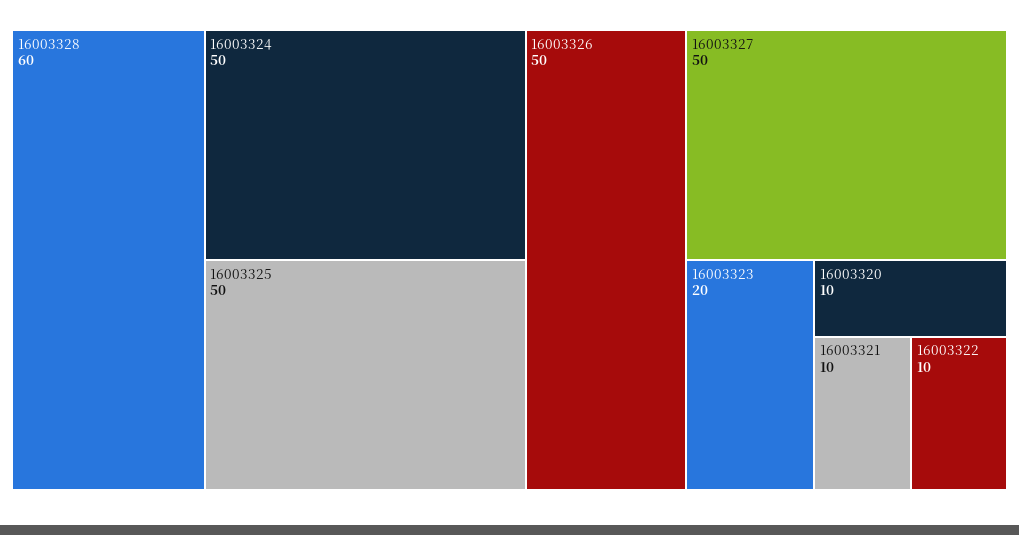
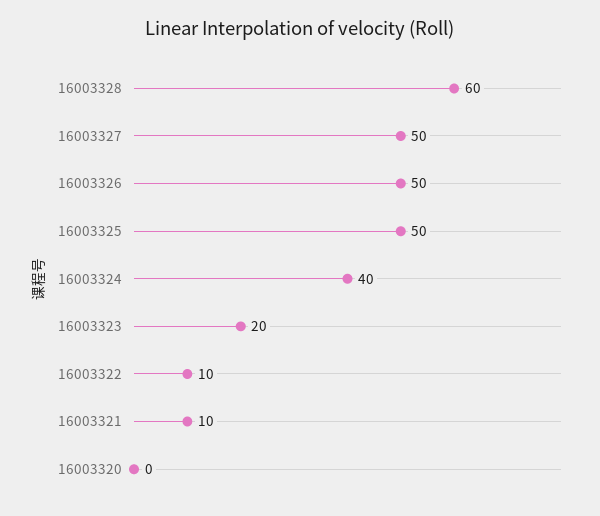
  {
    "16003328": 60,
-   "16003324": 50,
+   "16003324": 40,
    "16003325": 50,
    "16003326": 50,
    "16003327": 50,
    "16003323": 20,
-   "16003320": 10,
+   "16003320": 0,
    "16003321": 10,
    "16003322": 10
  }

